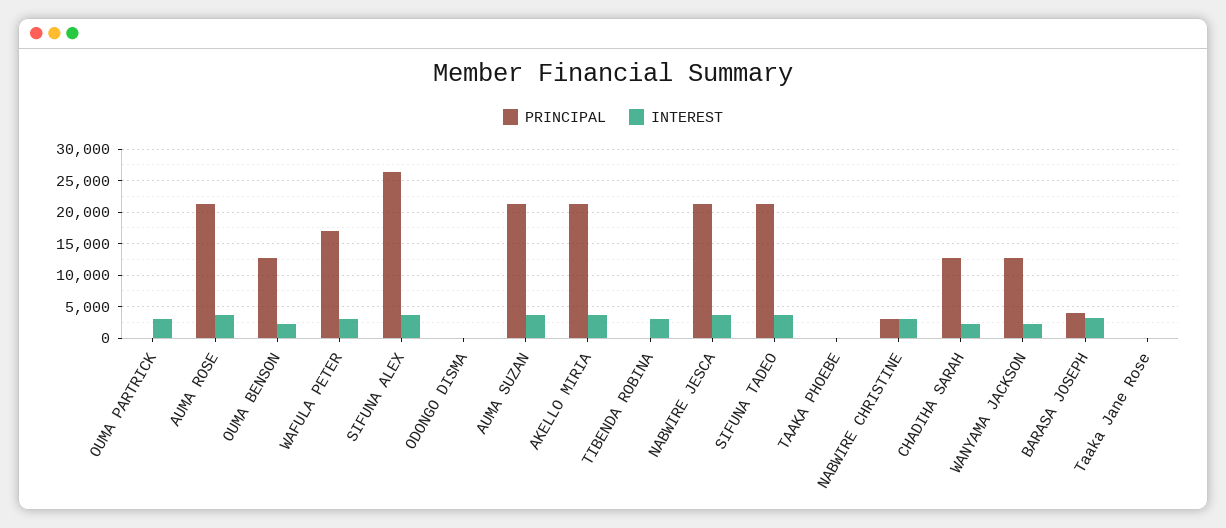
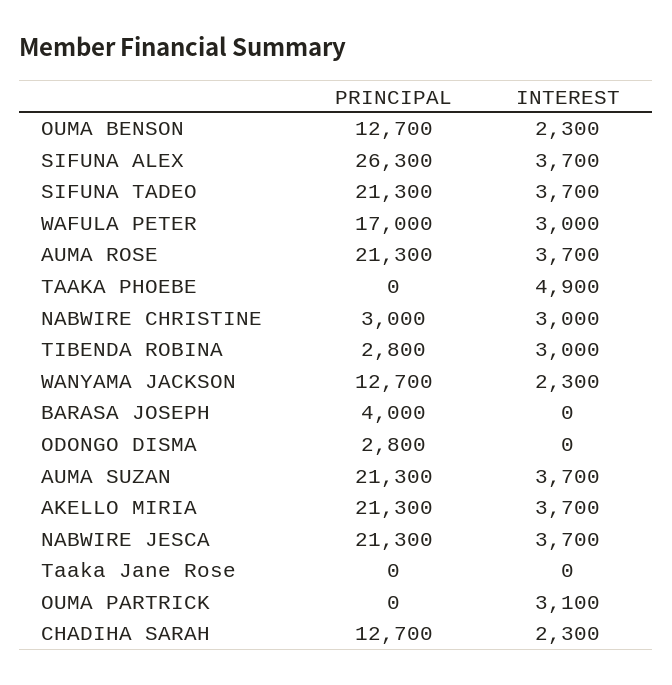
  {
    "PRINCIPAL": {
      "OUMA PARTRICK": 0,
      "AUMA ROSE": 21300,
      "OUMA BENSON": 12700,
      "WAFULA PETER": 17000,
      "SIFUNA ALEX": 26300,
-     "ODONGO DISMA": 0,
+     "ODONGO DISMA": 2800,
      "AUMA SUZAN": 21300,
      "AKELLO MIRIA": 21300,
-     "TIBENDA ROBINA": 0,
+     "TIBENDA ROBINA": 2800,
      "NABWIRE JESCA": 21300,
      "SIFUNA TADEO": 21300,
      "TAAKA PHOEBE": 0,
      "NABWIRE CHRISTINE": 3000,
      "CHADIHA SARAH": 12700,
      "WANYAMA JACKSON": 12700,
      "BARASA JOSEPH": 4000,
      "Taaka Jane Rose": 0
    },
    "INTEREST": {
      "OUMA PARTRICK": 3100,
      "AUMA ROSE": 3700,
      "OUMA BENSON": 2300,
      "WAFULA PETER": 3000,
      "SIFUNA ALEX": 3700,
      "ODONGO DISMA": 0,
      "AUMA SUZAN": 3700,
      "AKELLO MIRIA": 3700,
      "TIBENDA ROBINA": 3000,
      "NABWIRE JESCA": 3700,
      "SIFUNA TADEO": 3700,
-     "TAAKA PHOEBE": 0,
+     "TAAKA PHOEBE": 4900,
      "NABWIRE CHRISTINE": 3000,
      "CHADIHA SARAH": 2300,
      "WANYAMA JACKSON": 2300,
-     "BARASA JOSEPH": 3000,
+     "BARASA JOSEPH": 0,
      "Taaka Jane Rose": 0
    }
  }

